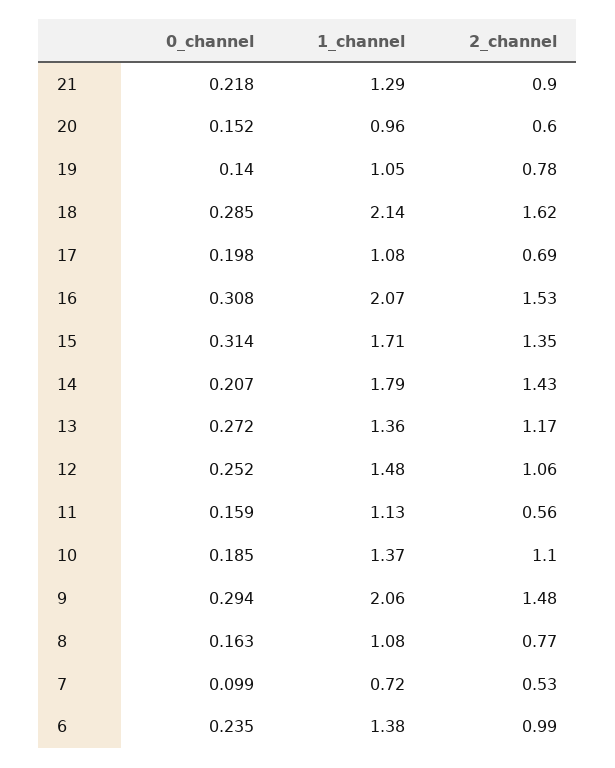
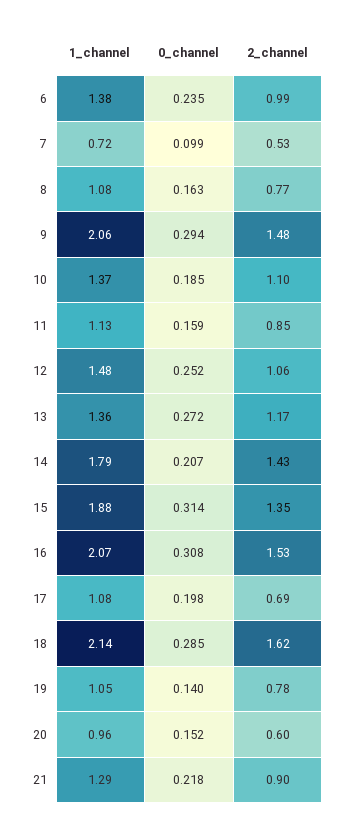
  {
    "0_channel": {
      "21": 0.218,
      "20": 0.152,
      "19": 0.14,
      "18": 0.285,
      "17": 0.198,
      "16": 0.308,
      "15": 0.314,
      "14": 0.207,
      "13": 0.272,
      "12": 0.252,
      "11": 0.159,
      "10": 0.185,
      "9": 0.294,
      "8": 0.163,
      "7": 0.099,
      "6": 0.235
    },
    "1_channel": {
      "21": 1.29,
      "20": 0.96,
      "19": 1.05,
      "18": 2.14,
      "17": 1.08,
      "16": 2.07,
-     "15": 1.71,
+     "15": 1.88,
      "14": 1.79,
      "13": 1.36,
      "12": 1.48,
      "11": 1.13,
      "10": 1.37,
      "9": 2.06,
      "8": 1.08,
      "7": 0.72,
      "6": 1.38
    },
    "2_channel": {
      "21": 0.9,
      "20": 0.6,
      "19": 0.78,
      "18": 1.62,
      "17": 0.69,
      "16": 1.53,
      "15": 1.35,
      "14": 1.43,
      "13": 1.17,
      "12": 1.06,
-     "11": 0.56,
+     "11": 0.85,
      "10": 1.1,
      "9": 1.48,
      "8": 0.77,
      "7": 0.53,
      "6": 0.99
    }
  }

